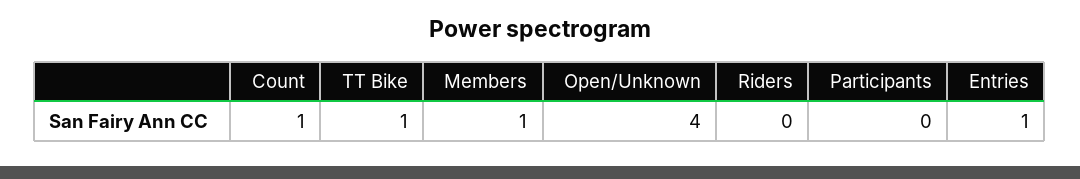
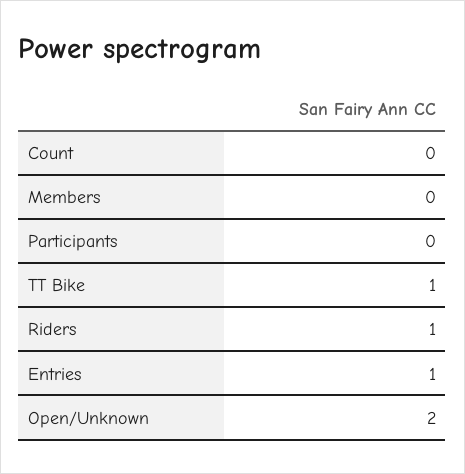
  {
-   "Count": 1,
+   "Count": 0,
    "TT Bike": 1,
-   "Members": 1,
+   "Members": 0,
-   "Open/Unknown": 4,
+   "Open/Unknown": 2,
-   "Riders": 0,
+   "Riders": 1,
    "Participants": 0,
    "Entries": 1
  }

